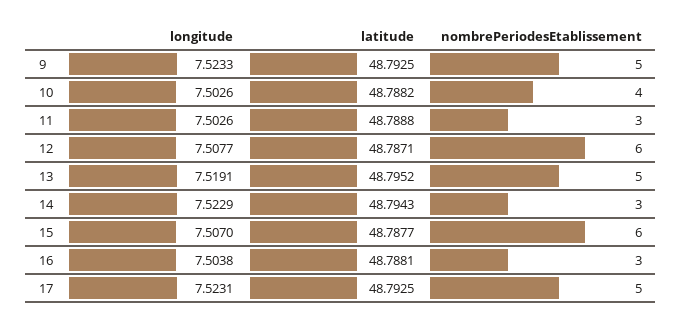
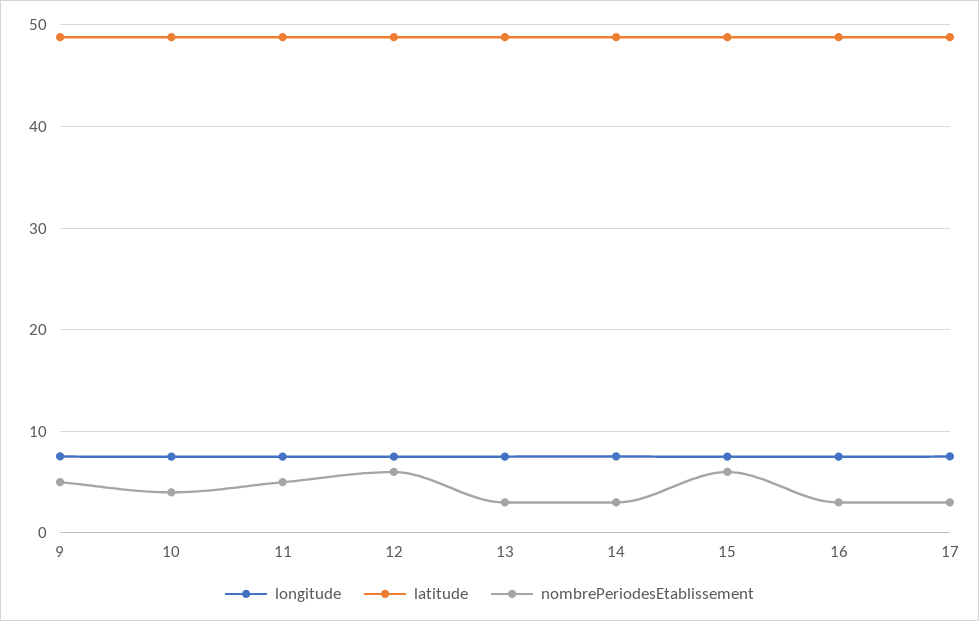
  {
    "longitude": {
      "9": 7.5233,
      "10": 7.5026,
      "11": 7.5026,
      "12": 7.5077,
      "13": 7.5191,
      "14": 7.5229,
      "15": 7.507,
      "16": 7.5038,
      "17": 7.5231
    },
    "latitude": {
      "9": 48.7925,
      "10": 48.7882,
      "11": 48.7888,
      "12": 48.7871,
      "13": 48.7952,
      "14": 48.7943,
      "15": 48.7877,
      "16": 48.7881,
      "17": 48.7925
    },
    "nombrePeriodesEtablissement": {
      "9": 5,
      "10": 4,
-     "11": 3,
+     "11": 5,
      "12": 6,
-     "13": 5,
+     "13": 3,
      "14": 3,
      "15": 6,
      "16": 3,
-     "17": 5
+     "17": 3
    }
  }

